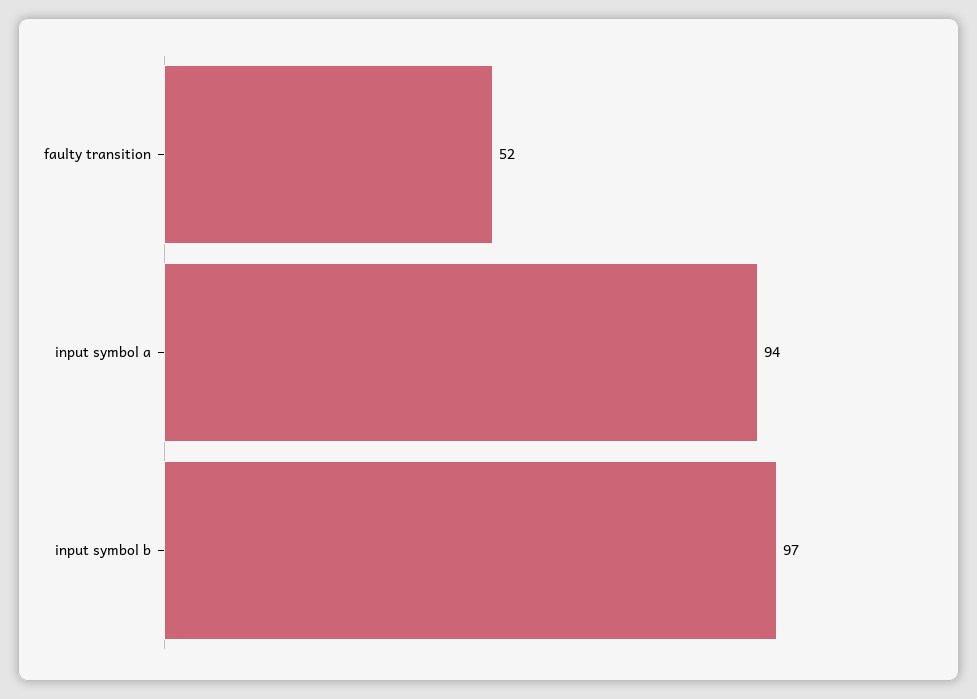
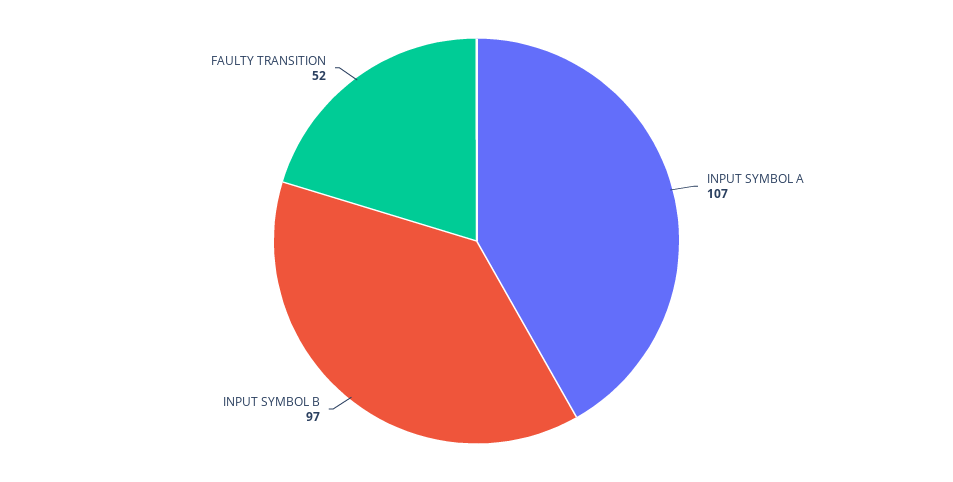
  {
    "faulty transition": 52,
-   "input symbol a": 94,
+   "input symbol a": 107,
    "input symbol b": 97
  }

